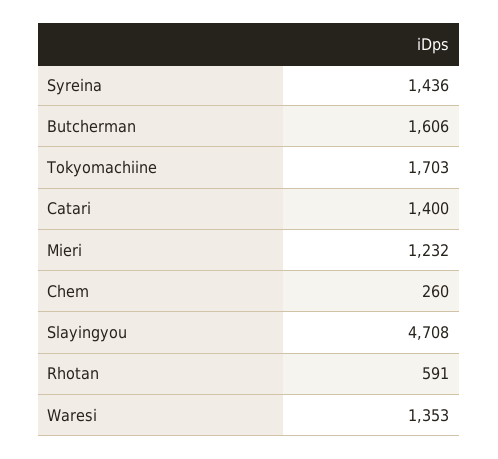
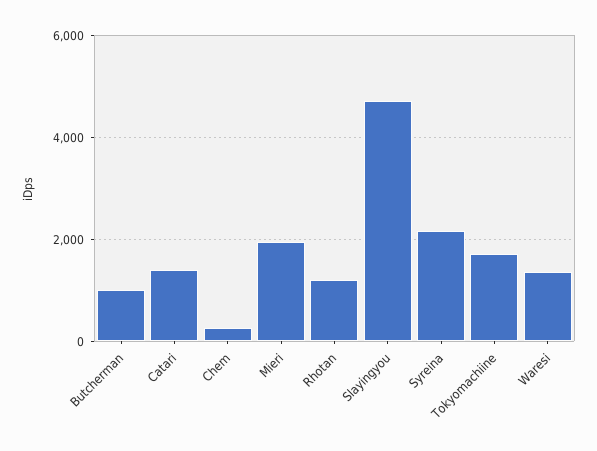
  {
-   "Syreina": 1436,
+   "Syreina": 2200,
-   "Butcherman": 1606,
+   "Butcherman": 1000,
    "Tokyomachiine": 1703,
    "Catari": 1400,
-   "Mieri": 1232,
+   "Mieri": 2000,
    "Chem": 260,
    "Slayingyou": 4708,
-   "Rhotan": 591,
+   "Rhotan": 1200,
    "Waresi": 1353
  }

